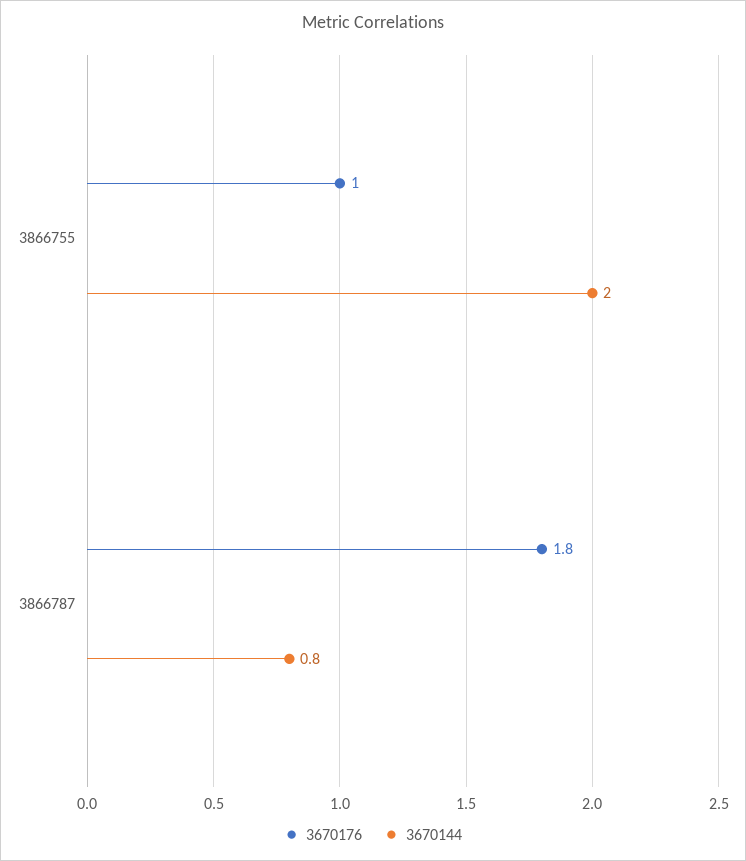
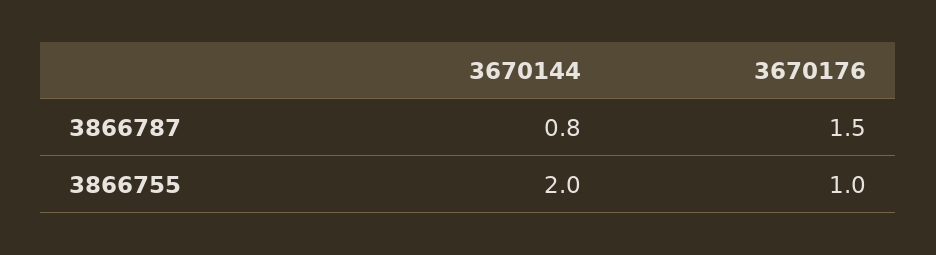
  {
    "3670176": {
      "3866755": 1,
-     "3866787": 1.8
+     "3866787": 1.5
    },
    "3670144": {
      "3866755": 2,
      "3866787": 0.8
    }
  }

